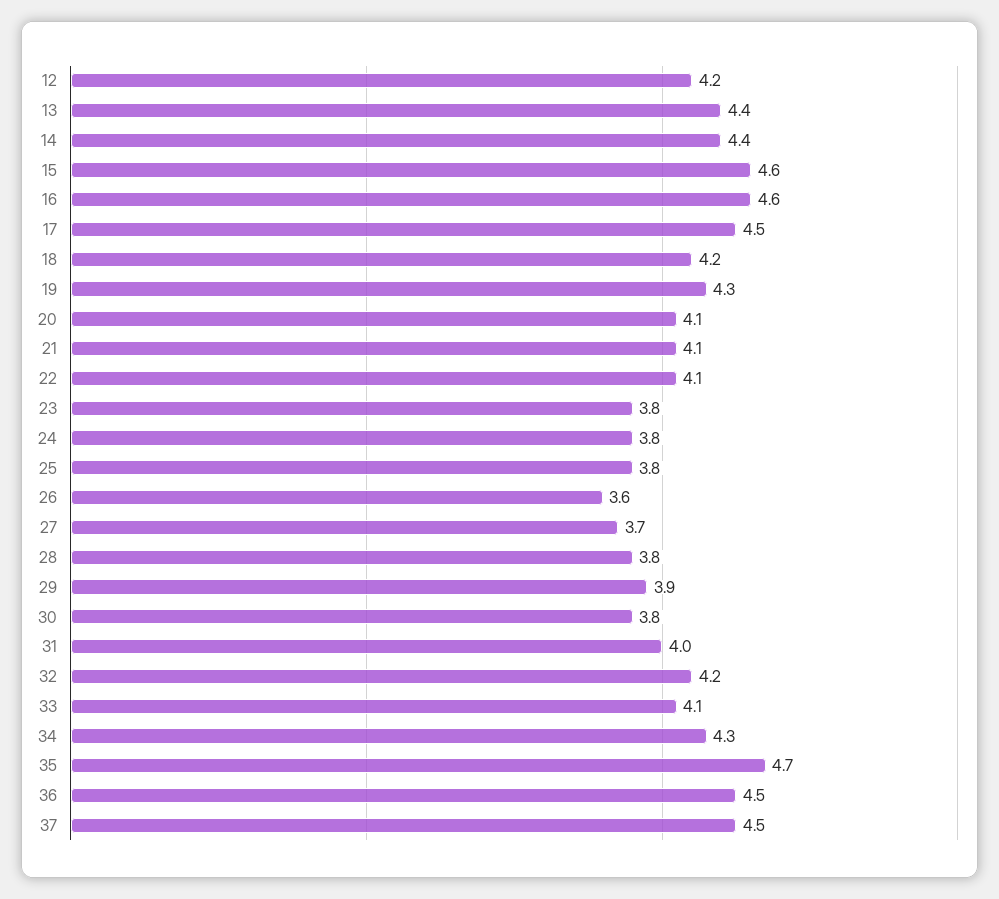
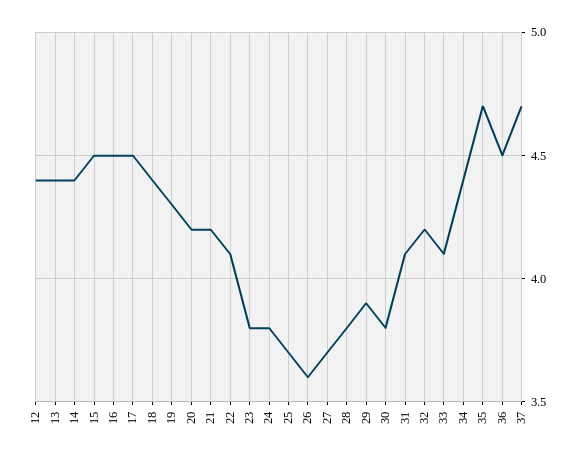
  {
-   "12": 4.2,
+   "12": 4.4,
    "13": 4.4,
    "14": 4.4,
-   "15": 4.6,
+   "15": 4.5,
-   "16": 4.6,
+   "16": 4.5,
    "17": 4.5,
-   "18": 4.2,
+   "18": 4.4,
    "19": 4.3,
-   "20": 4.1,
+   "20": 4.2,
-   "21": 4.1,
+   "21": 4.2,
    "22": 4.1,
    "23": 3.8,
    "24": 3.8,
-   "25": 3.8,
+   "25": 3.7,
    "26": 3.6,
    "27": 3.7,
    "28": 3.8,
    "29": 3.9,
    "30": 3.8,
-   "31": 4,
+   "31": 4.1,
    "32": 4.2,
    "33": 4.1,
-   "34": 4.3,
+   "34": 4.4,
    "35": 4.7,
    "36": 4.5,
-   "37": 4.5
+   "37": 4.7
  }

